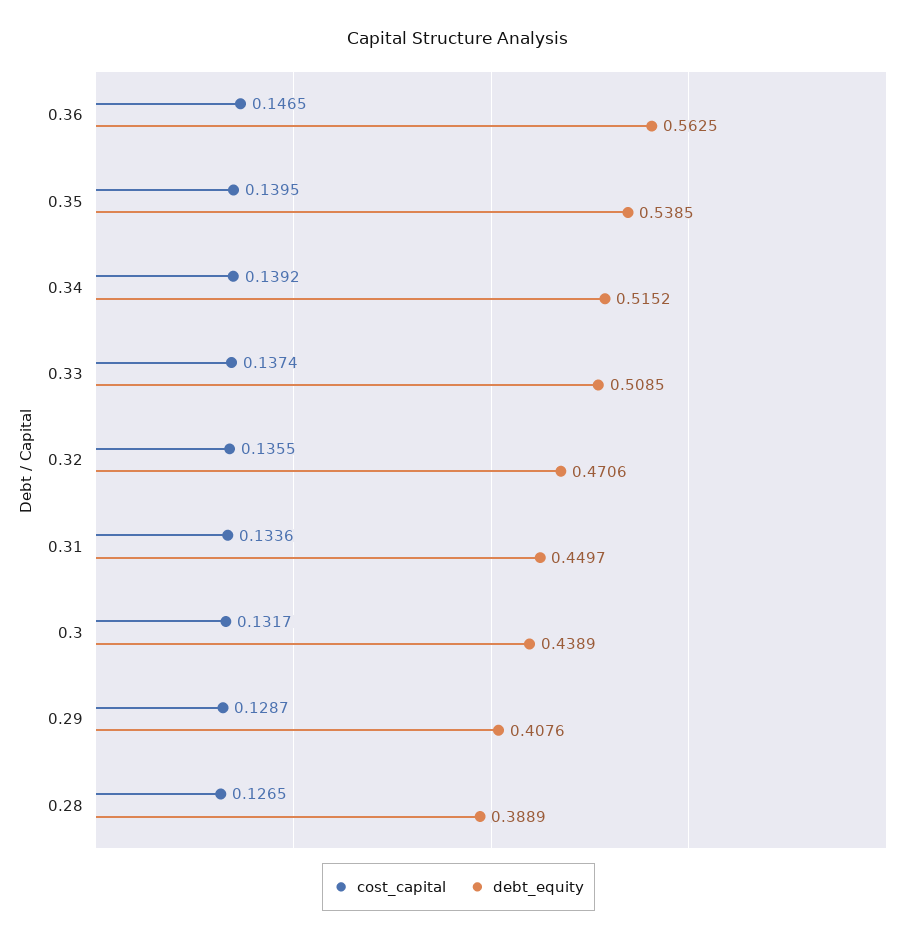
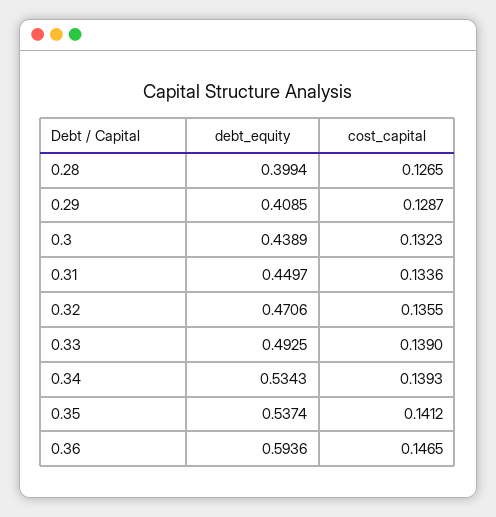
  {
    "cost_capital": {
      "0.36": 0.1465,
-     "0.35": 0.1395,
+     "0.35": 0.1412,
-     "0.34": 0.1392,
+     "0.34": 0.1393,
-     "0.33": 0.1374,
+     "0.33": 0.139,
      "0.32": 0.1355,
      "0.31": 0.1336,
-     "0.3": 0.1317,
+     "0.3": 0.1323,
      "0.29": 0.1287,
      "0.28": 0.1265
    },
    "debt_equity": {
-     "0.36": 0.5625,
+     "0.36": 0.5936,
-     "0.35": 0.5385,
+     "0.35": 0.5374,
-     "0.34": 0.5152,
+     "0.34": 0.5343,
-     "0.33": 0.5085,
+     "0.33": 0.4925,
      "0.32": 0.4706,
      "0.31": 0.4497,
      "0.3": 0.4389,
-     "0.29": 0.4076,
+     "0.29": 0.4085,
-     "0.28": 0.3889
+     "0.28": 0.3994
    }
  }

